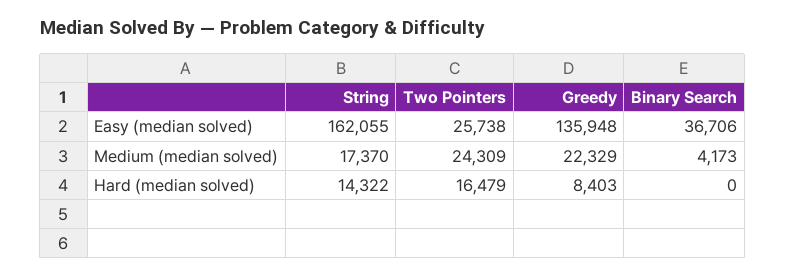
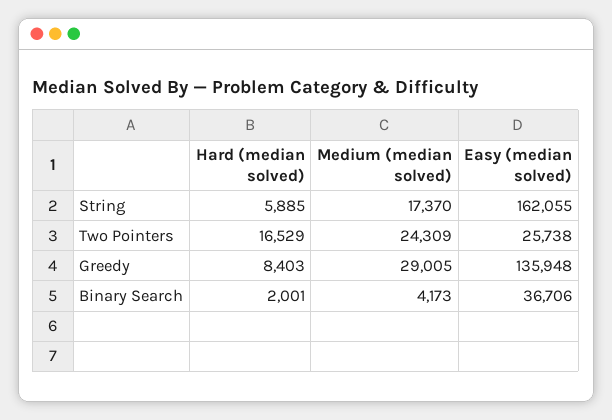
  {
    "String": {
      "Easy (median solved)": 162055,
      "Medium (median solved)": 17370,
-     "Hard (median solved)": 14322
+     "Hard (median solved)": 5885
    },
    "Two Pointers": {
      "Easy (median solved)": 25738,
      "Medium (median solved)": 24309,
-     "Hard (median solved)": 16479
+     "Hard (median solved)": 16529
    },
    "Greedy": {
      "Easy (median solved)": 135948,
-     "Medium (median solved)": 22329,
+     "Medium (median solved)": 29005,
      "Hard (median solved)": 8403
    },
    "Binary Search": {
      "Easy (median solved)": 36706,
      "Medium (median solved)": 4173,
-     "Hard (median solved)": 0
+     "Hard (median solved)": 2001
    }
  }

